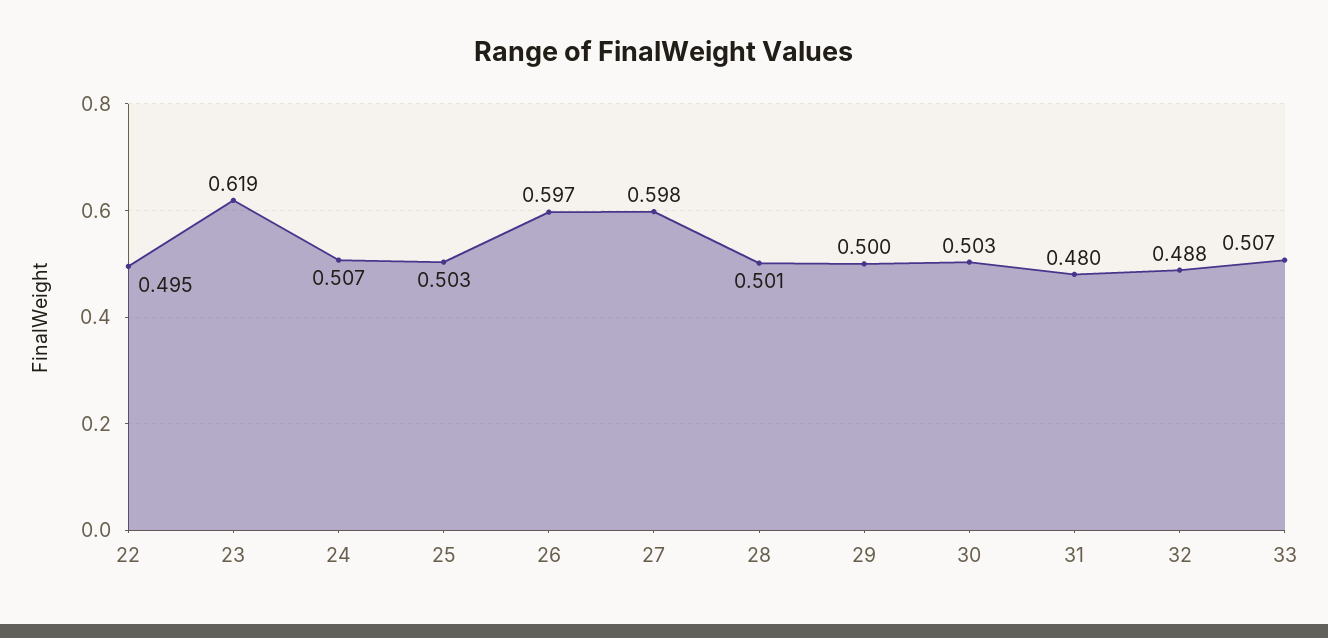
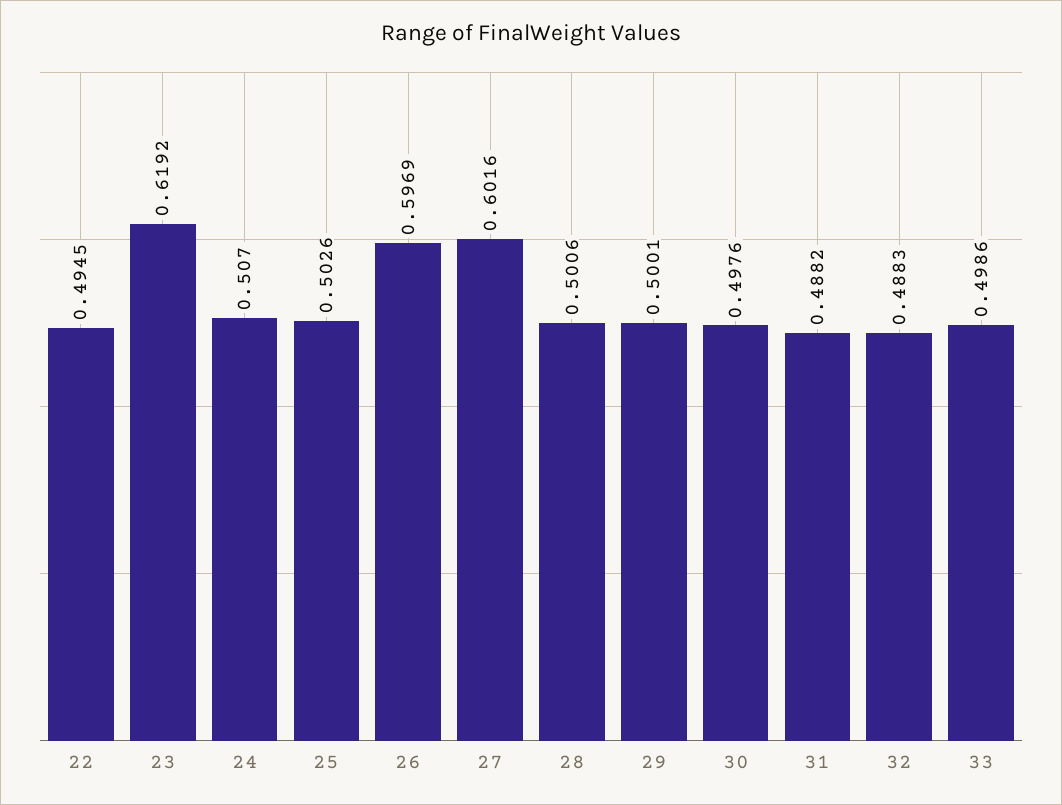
  {
    "22": 0.4945,
    "23": 0.6192,
    "24": 0.507,
    "25": 0.5026,
    "26": 0.5969,
-   "27": 0.598,
+   "27": 0.6016,
    "28": 0.5006,
    "29": 0.5001,
-   "30": 0.503,
+   "30": 0.4976,
-   "31": 0.48,
+   "31": 0.4882,
    "32": 0.4883,
-   "33": 0.507
+   "33": 0.4986
  }

